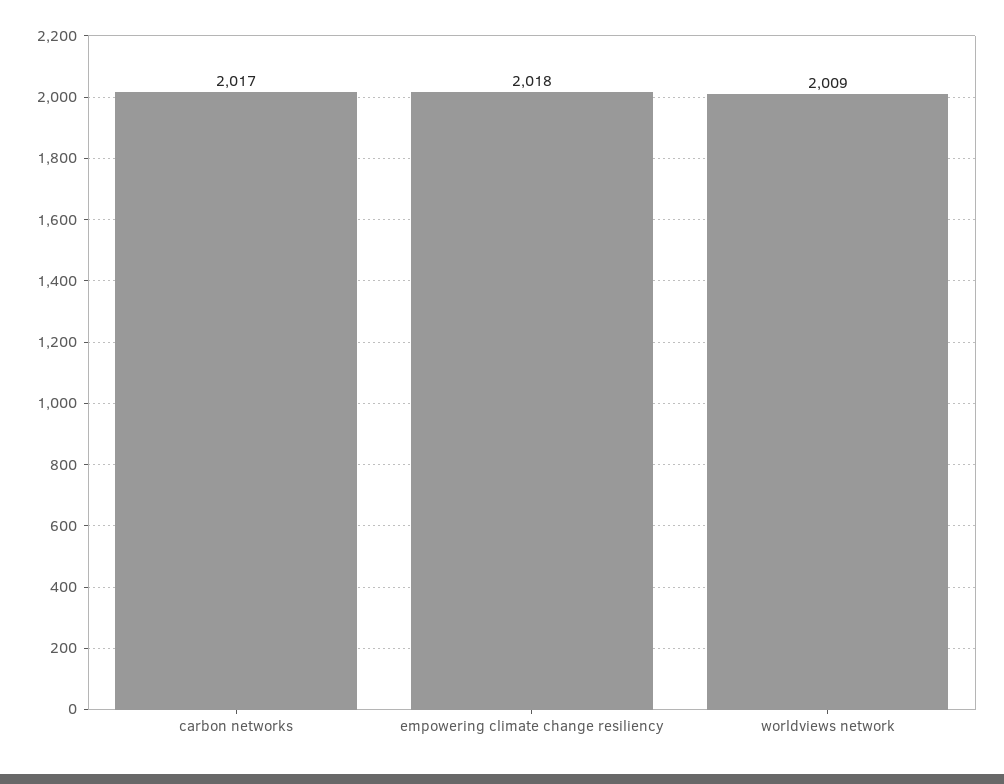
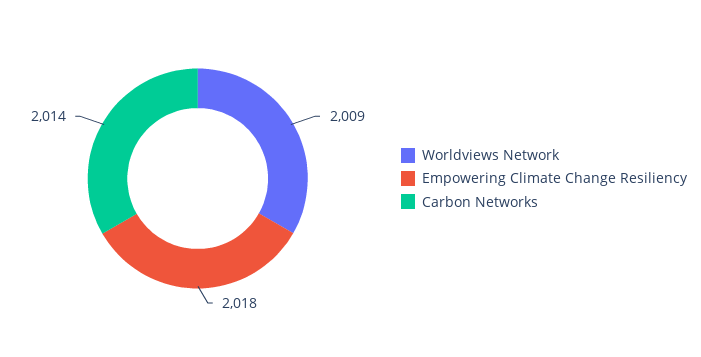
  {
-   "carbon networks": 2017,
+   "carbon networks": 2014,
    "empowering climate change resiliency": 2018,
    "worldviews network": 2009
  }

